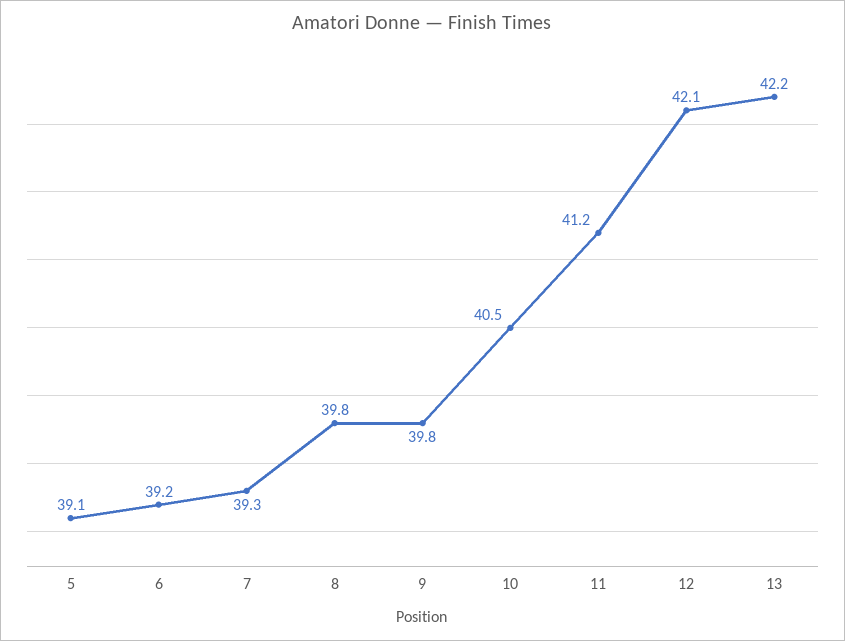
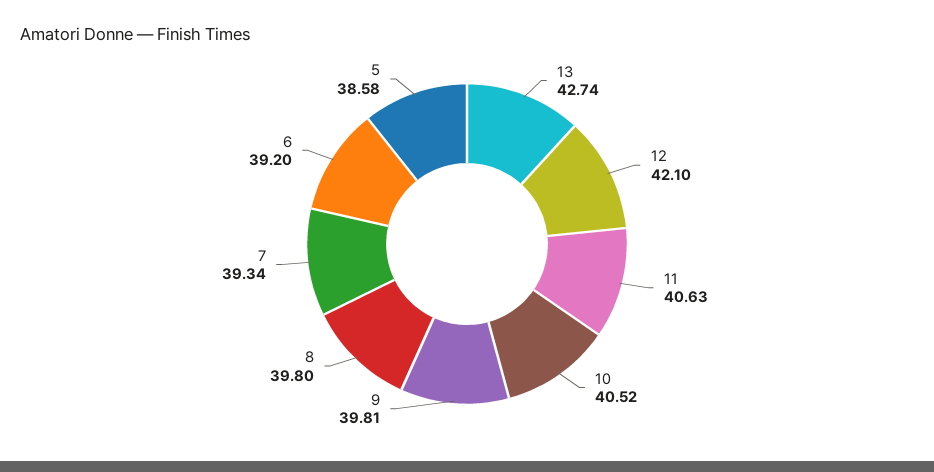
  {
-   "5": 39.1,
+   "5": 38.58,
    "6": 39.2,
    "7": 39.34,
    "8": 39.8,
    "9": 39.81,
    "10": 40.52,
-   "11": 41.2,
+   "11": 40.63,
    "12": 42.1,
-   "13": 42.2
+   "13": 42.74
  }

